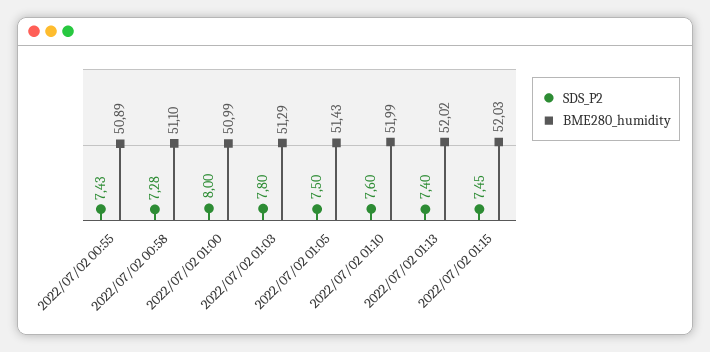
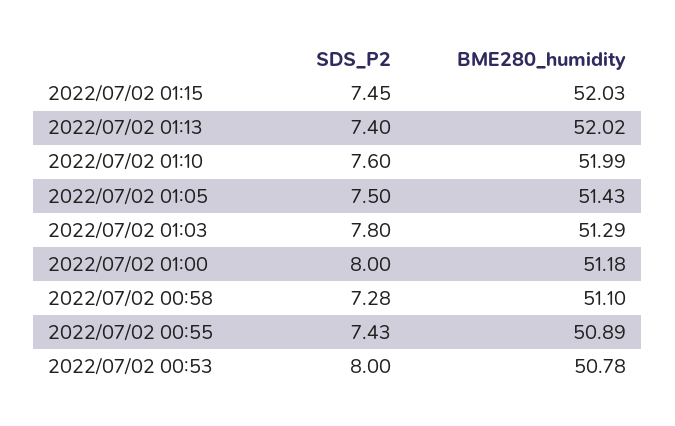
  {
    "SDS_P2": {
      "2022/07/02 00:55": 7.43,
      "2022/07/02 00:58": 7.28,
      "2022/07/02 01:00": 8,
      "2022/07/02 01:03": 7.8,
      "2022/07/02 01:05": 7.5,
      "2022/07/02 01:10": 7.6,
      "2022/07/02 01:13": 7.4,
-     "2022/07/02 01:15": 7.45
+     "2022/07/02 01:15": 7.45,
+     "2022/07/02 00:53": 8
    },
    "BME280_humidity": {
      "2022/07/02 00:55": 50.89,
      "2022/07/02 00:58": 51.1,
-     "2022/07/02 01:00": 50.99,
+     "2022/07/02 01:00": 51.18,
      "2022/07/02 01:03": 51.29,
      "2022/07/02 01:05": 51.43,
      "2022/07/02 01:10": 51.99,
      "2022/07/02 01:13": 52.02,
-     "2022/07/02 01:15": 52.03
+     "2022/07/02 01:15": 52.03,
+     "2022/07/02 00:53": 50.78
    }
  }

